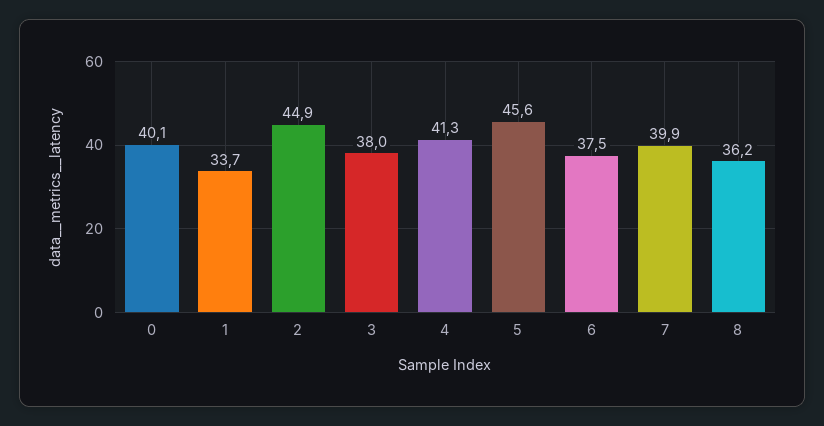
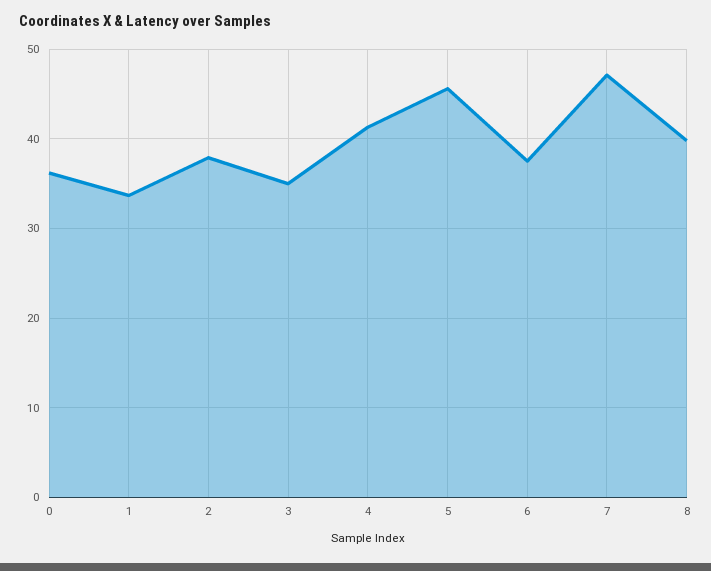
  {
-   "0": 40.1,
+   "0": 36,
    "1": 33.7,
-   "2": 44.9,
+   "2": 38,
-   "3": 38,
+   "3": 35,
    "4": 41.3,
    "5": 45.6,
    "6": 37.5,
-   "7": 39.9,
+   "7": 47,
-   "8": 36.2
+   "8": 40
  }

